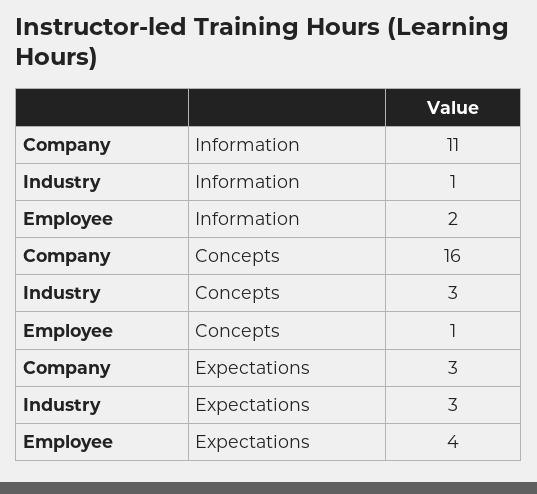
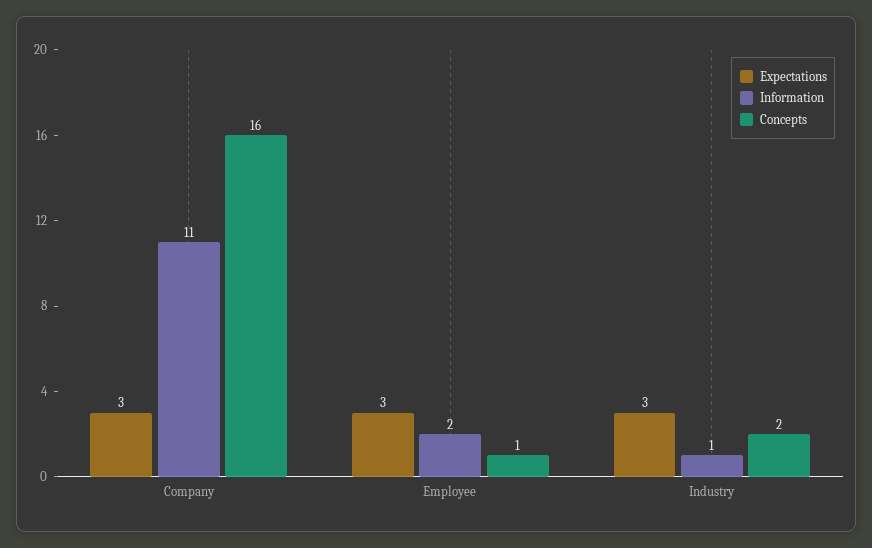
  {
    "Information": {
      "Company": 11,
      "Industry": 1,
      "Employee": 2
    },
    "Concepts": {
      "Company": 16,
-     "Industry": 3,
+     "Industry": 2,
      "Employee": 1
    },
    "Expectations": {
      "Company": 3,
      "Industry": 3,
-     "Employee": 4
+     "Employee": 3
    }
  }

